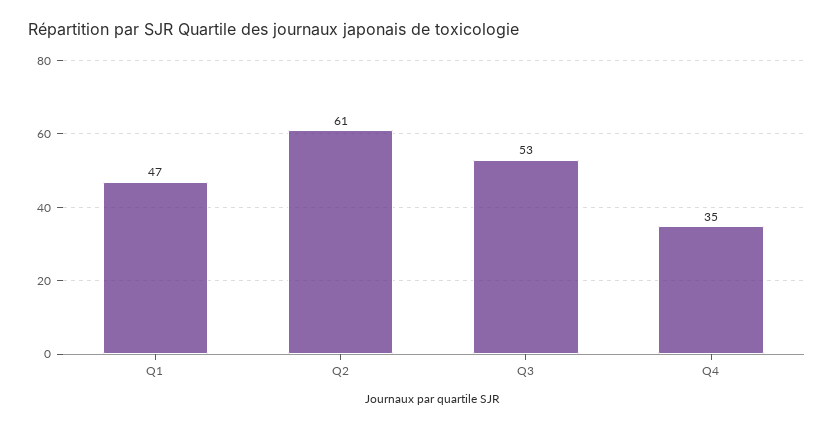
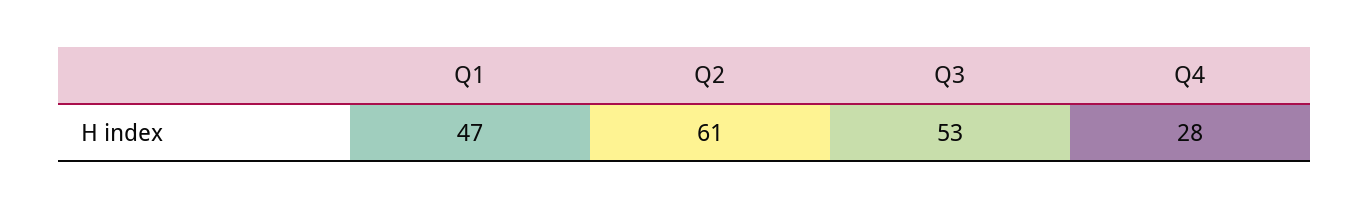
  {
    "Q1": 47,
    "Q2": 61,
    "Q3": 53,
-   "Q4": 35
+   "Q4": 28
  }

